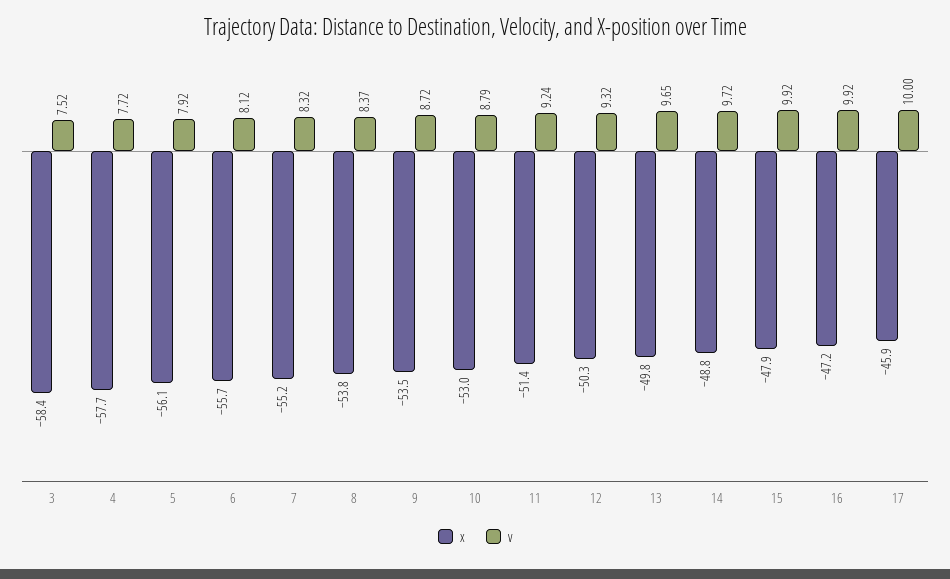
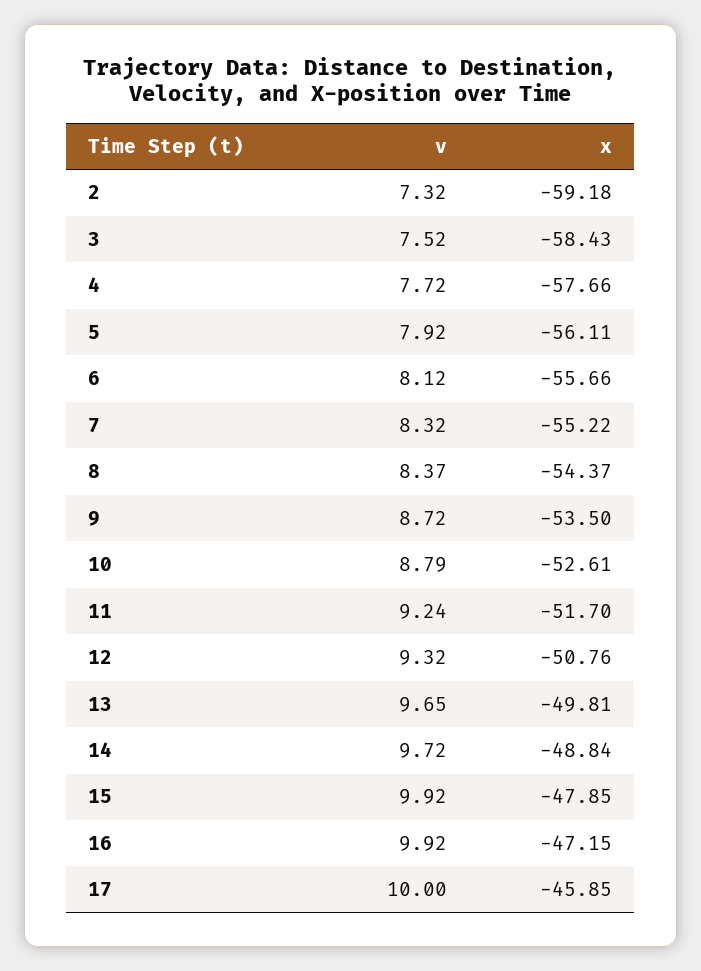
  {
    "x": {
      "3": -58.43,
      "4": -57.66,
      "5": -56.11,
      "6": -55.66,
      "7": -55.22,
-     "8": -53.8,
+     "8": -54.37,
      "9": -53.5,
-     "10": -53,
+     "10": -52.61,
-     "11": -51.4,
+     "11": -51.7,
-     "12": -50.3,
+     "12": -50.76,
      "13": -49.81,
      "14": -48.84,
      "15": -47.85,
      "16": -47.15,
-     "17": -45.85
+     "17": -45.85,
+     "2": -59.18
    },
    "v": {
      "3": 7.52,
      "4": 7.72,
      "5": 7.92,
      "6": 8.12,
      "7": 8.32,
      "8": 8.37,
      "9": 8.72,
      "10": 8.79,
      "11": 9.24,
      "12": 9.32,
      "13": 9.65,
      "14": 9.72,
      "15": 9.92,
      "16": 9.92,
-     "17": 10
+     "17": 10,
+     "2": 7.32
    }
  }

